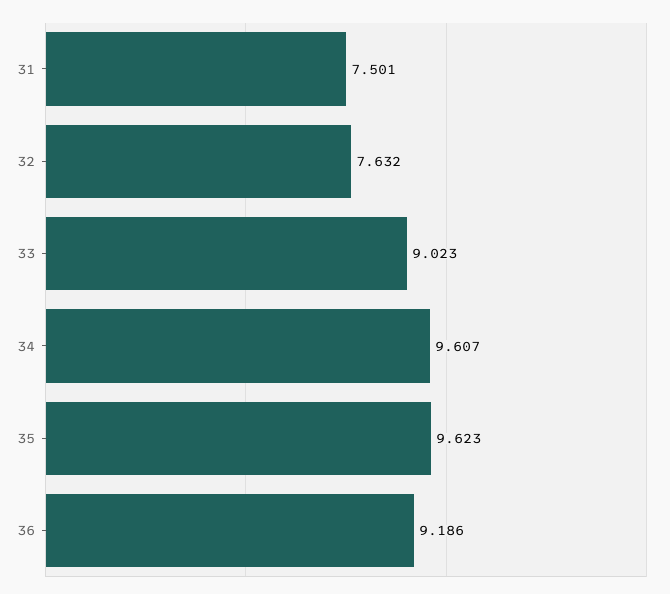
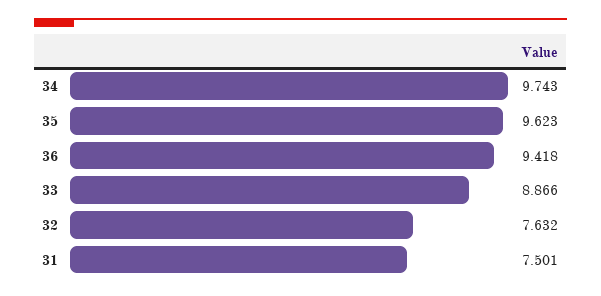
  {
    "31": 7.501,
    "32": 7.632,
-   "33": 9.023,
+   "33": 8.866,
-   "34": 9.607,
+   "34": 9.743,
    "35": 9.623,
-   "36": 9.186
+   "36": 9.418
  }

